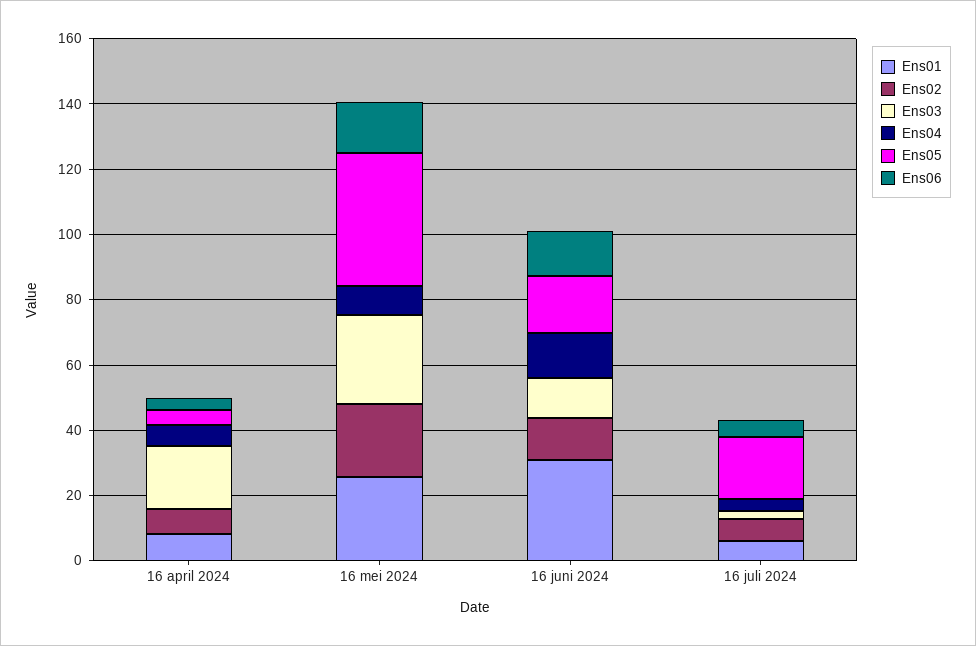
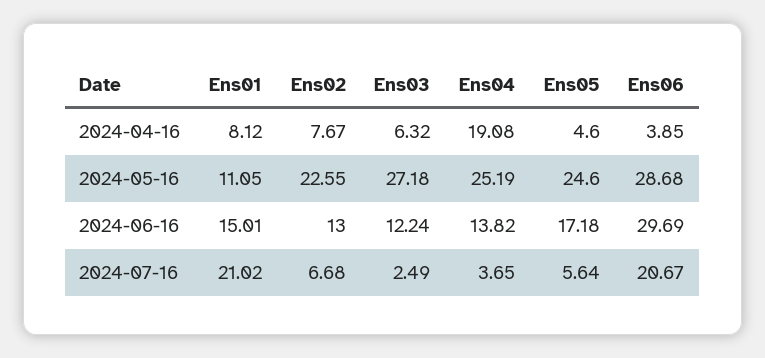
  {
    "Ens01": {
      "16 april 2024": 8.12,
-     "16 mei 2024": 25,
+     "16 mei 2024": 11.05,
-     "16 juni 2024": 30,
+     "16 juni 2024": 15.01,
-     "16 juli 2024": 5
+     "16 juli 2024": 21.02
    },
    "Ens02": {
      "16 april 2024": 7.67,
      "16 mei 2024": 22.55,
      "16 juni 2024": 13,
      "16 juli 2024": 6.68
    },
    "Ens03": {
-     "16 april 2024": 20,
+     "16 april 2024": 6.32,
      "16 mei 2024": 27.18,
      "16 juni 2024": 12.24,
      "16 juli 2024": 2.49
    },
    "Ens04": {
-     "16 april 2024": 5,
+     "16 april 2024": 19.08,
-     "16 mei 2024": 10,
+     "16 mei 2024": 25.19,
      "16 juni 2024": 13.82,
      "16 juli 2024": 3.65
    },
    "Ens05": {
      "16 april 2024": 4.6,
-     "16 mei 2024": 40,
+     "16 mei 2024": 24.6,
      "16 juni 2024": 17.18,
-     "16 juli 2024": 20
+     "16 juli 2024": 5.64
    },
    "Ens06": {
      "16 april 2024": 3.85,
-     "16 mei 2024": 15,
+     "16 mei 2024": 28.68,
-     "16 juni 2024": 15,
+     "16 juni 2024": 29.69,
-     "16 juli 2024": 5
+     "16 juli 2024": 20.67
    }
  }

